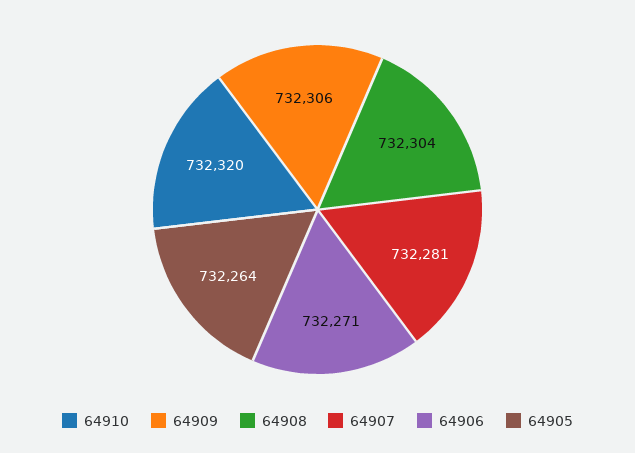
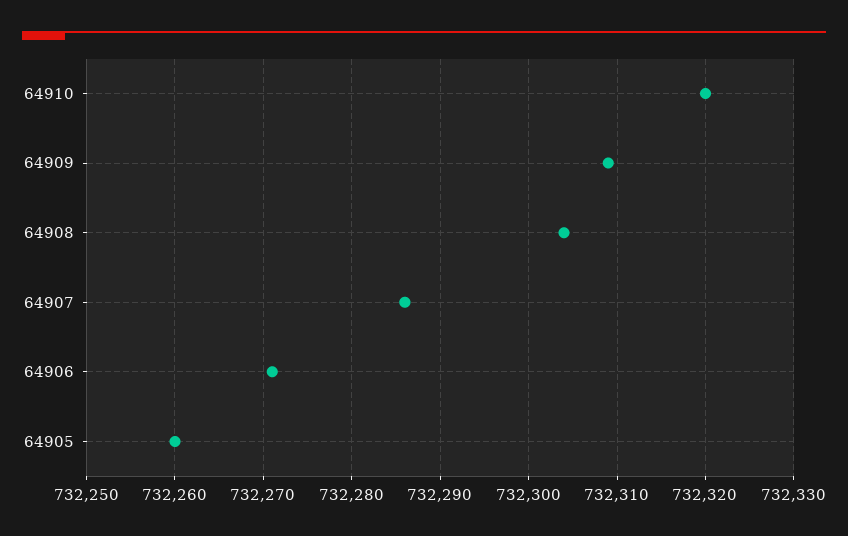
  {
    "64910": 732320,
-   "64909": 732306,
+   "64909": 732309,
    "64908": 732304,
-   "64907": 732281,
+   "64907": 732286,
    "64906": 732271,
-   "64905": 732264
+   "64905": 732260
  }

